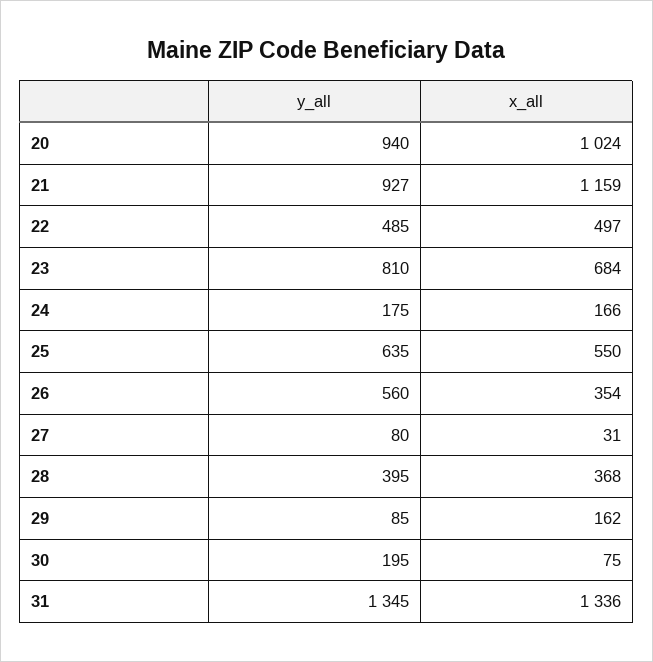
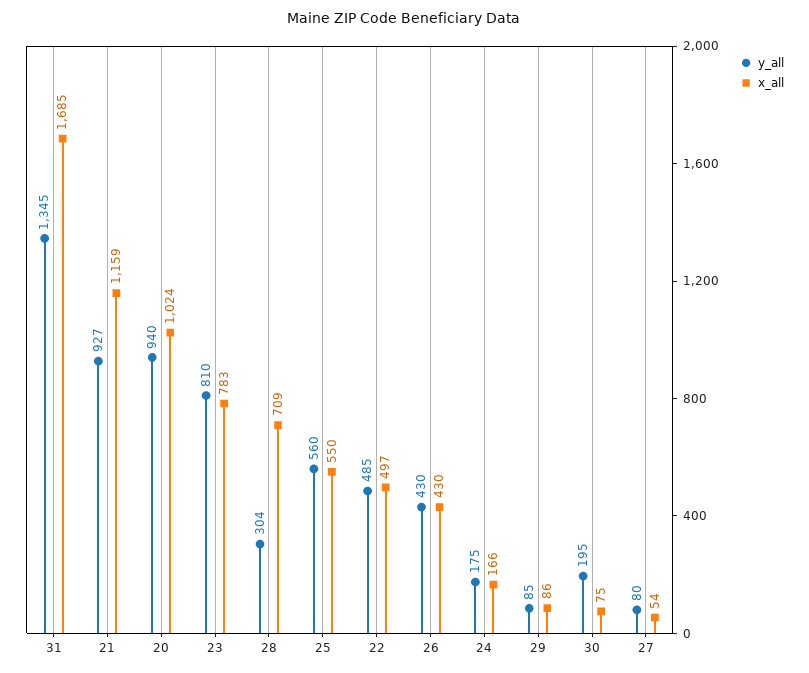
  {
    "y_all": {
      "20": 940,
      "21": 927,
      "22": 485,
      "23": 810,
      "24": 175,
-     "25": 635,
+     "25": 560,
-     "26": 560,
+     "26": 430,
      "27": 80,
-     "28": 395,
+     "28": 304,
      "29": 85,
      "30": 195,
      "31": 1345
    },
    "x_all": {
      "20": 1024,
      "21": 1159,
      "22": 497,
-     "23": 684,
+     "23": 783,
      "24": 166,
      "25": 550,
-     "26": 354,
+     "26": 430,
-     "27": 31,
+     "27": 54,
-     "28": 368,
+     "28": 709,
-     "29": 162,
+     "29": 86,
      "30": 75,
-     "31": 1336
+     "31": 1685
    }
  }

